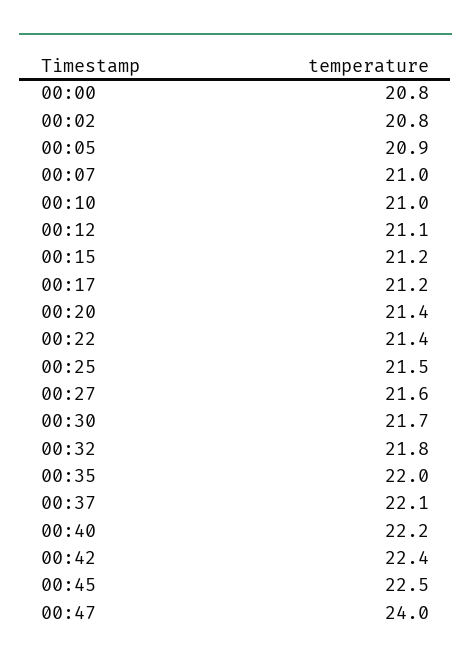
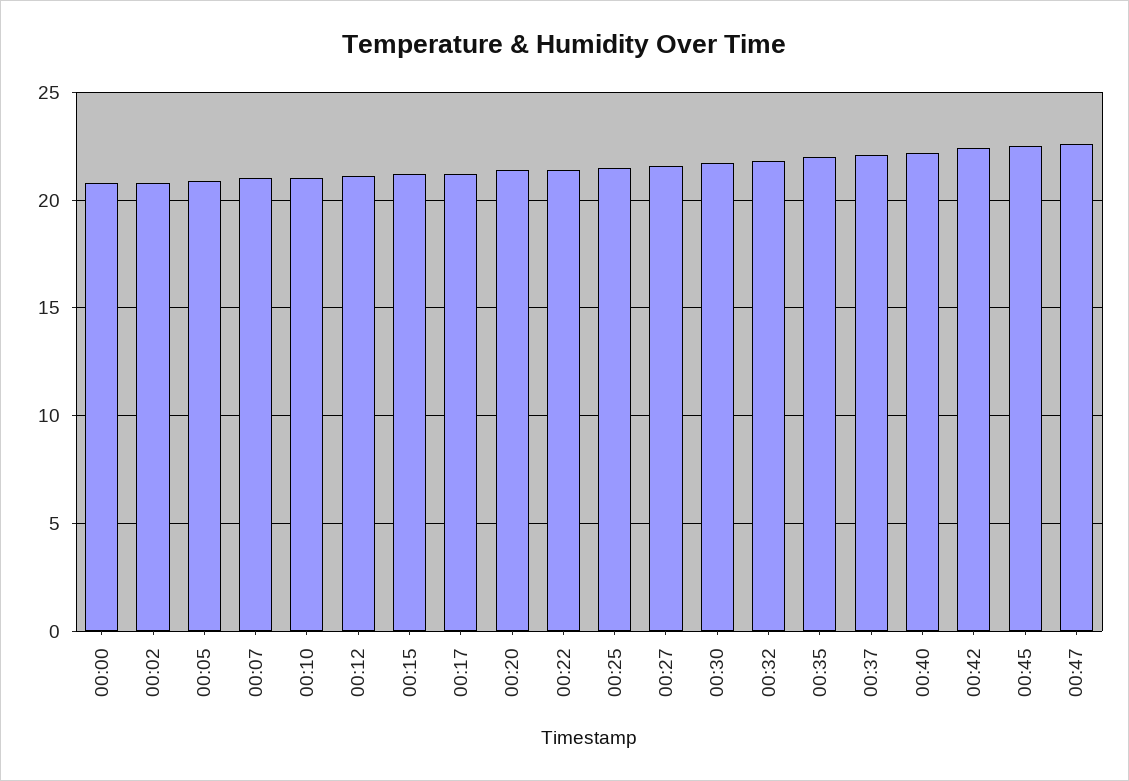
  {
    "00:00": 20.8,
    "00:02": 20.8,
    "00:05": 20.9,
    "00:07": 21,
    "00:10": 21,
    "00:12": 21.1,
    "00:15": 21.2,
    "00:17": 21.2,
    "00:20": 21.4,
    "00:22": 21.4,
    "00:25": 21.5,
    "00:27": 21.6,
    "00:30": 21.7,
    "00:32": 21.8,
    "00:35": 22,
    "00:37": 22.1,
    "00:40": 22.2,
    "00:42": 22.4,
    "00:45": 22.5,
-   "00:47": 24
+   "00:47": 22.5
  }

